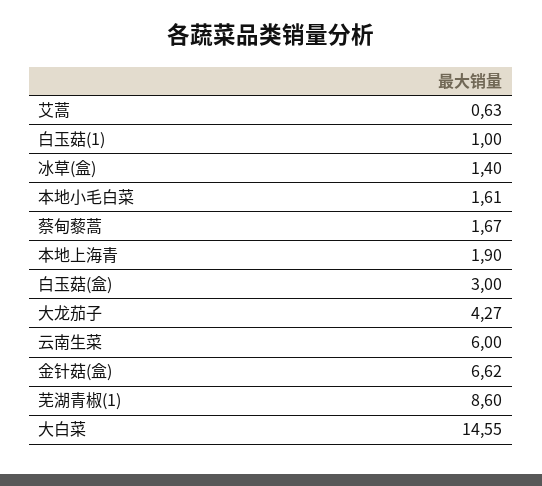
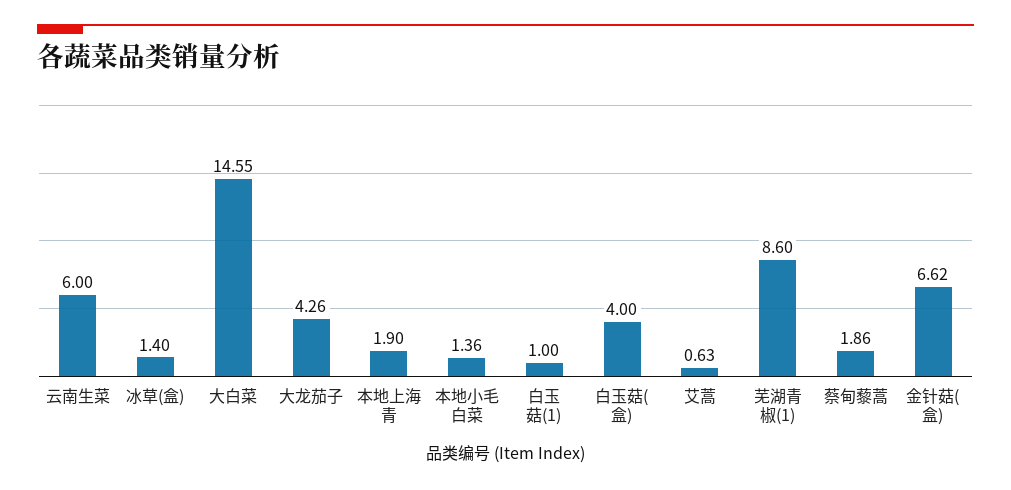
  {
    "艾蒿": 0.63,
    "白玉菇(1)": 1,
    "冰草(盒)": 1.4,
-   "本地小毛白菜": 1.61,
+   "本地小毛白菜": 1.36,
-   "蔡甸藜蒿": 1.67,
+   "蔡甸藜蒿": 1.86,
    "本地上海青": 1.9,
-   "白玉菇(盒)": 3,
+   "白玉菇(盒)": 4,
-   "大龙茄子": 4.27,
+   "大龙茄子": 4.26,
    "云南生菜": 6,
    "金针菇(盒)": 6.62,
    "芜湖青椒(1)": 8.6,
    "大白菜": 14.55
  }

